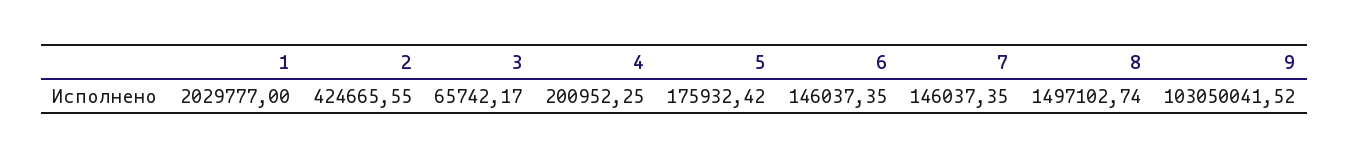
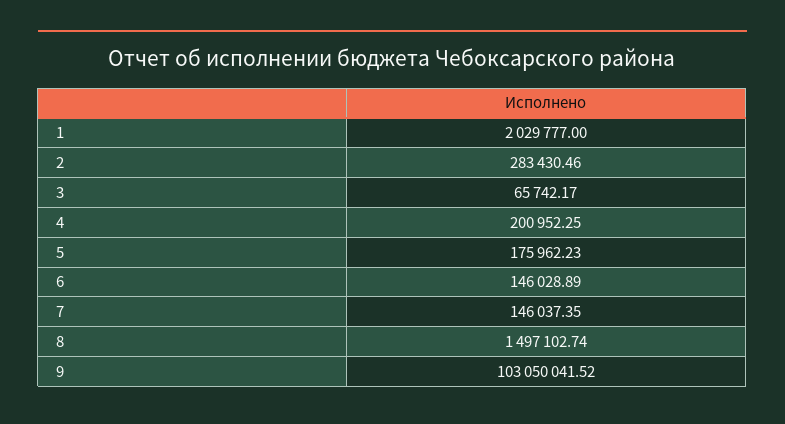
  {
    "1": 2029777,
-   "2": 424665.55,
+   "2": 283430.46,
    "3": 65742.17,
    "4": 200952.25,
-   "5": 175932.42,
+   "5": 175962.23,
-   "6": 146037.35,
+   "6": 146028.89,
    "7": 146037.35,
    "8": 1497102.74,
    "9": 103050041.52
  }

